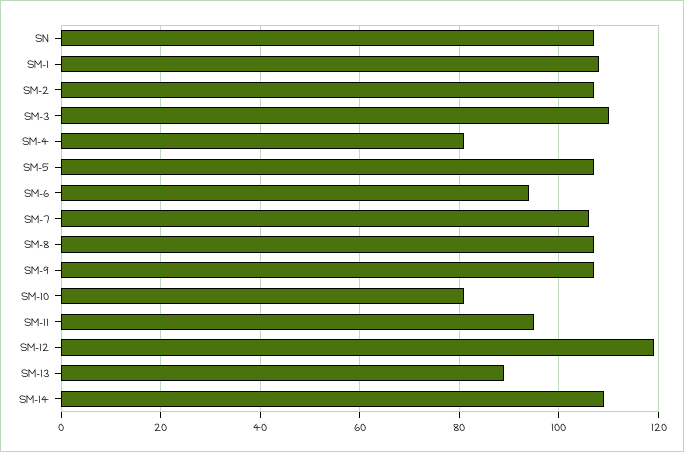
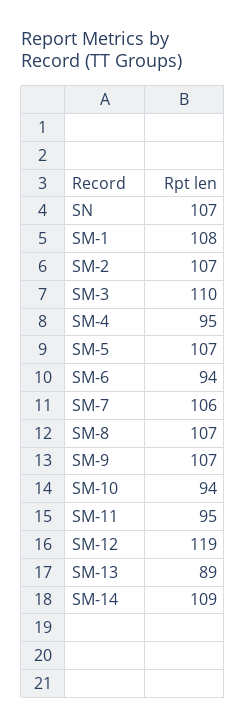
  {
    "SN": 107,
    "SM-1": 108,
    "SM-2": 107,
    "SM-3": 110,
-   "SM-4": 80,
+   "SM-4": 95,
    "SM-5": 107,
    "SM-6": 94,
    "SM-7": 106,
    "SM-8": 107,
    "SM-9": 107,
-   "SM-10": 80,
+   "SM-10": 94,
    "SM-11": 95,
    "SM-12": 119,
    "SM-13": 89,
    "SM-14": 109
  }

